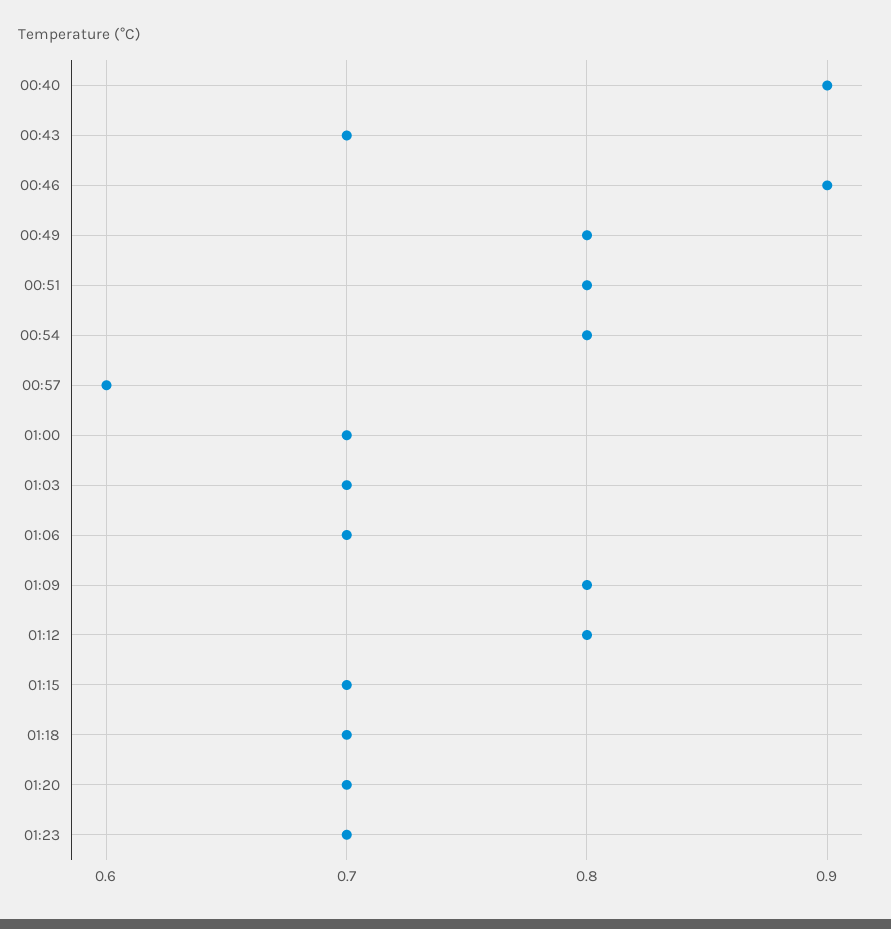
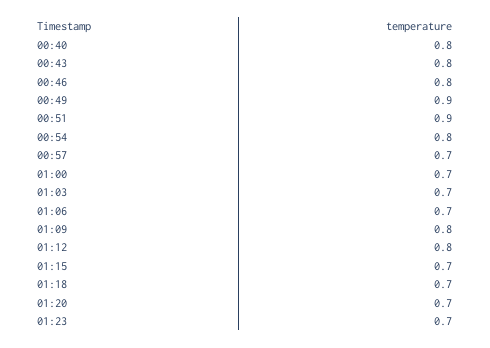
  {
-   "00:40": 0.9,
+   "00:40": 0.8,
-   "00:43": 0.7,
+   "00:43": 0.8,
-   "00:46": 0.9,
+   "00:46": 0.8,
-   "00:49": 0.8,
+   "00:49": 0.9,
-   "00:51": 0.8,
+   "00:51": 0.9,
    "00:54": 0.8,
-   "00:57": 0.6,
+   "00:57": 0.7,
    "01:00": 0.7,
    "01:03": 0.7,
    "01:06": 0.7,
    "01:09": 0.8,
    "01:12": 0.8,
    "01:15": 0.7,
    "01:18": 0.7,
    "01:20": 0.7,
    "01:23": 0.7
  }

